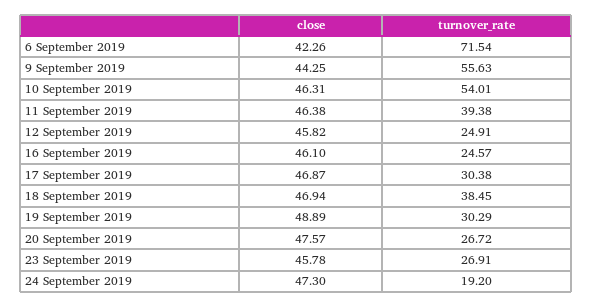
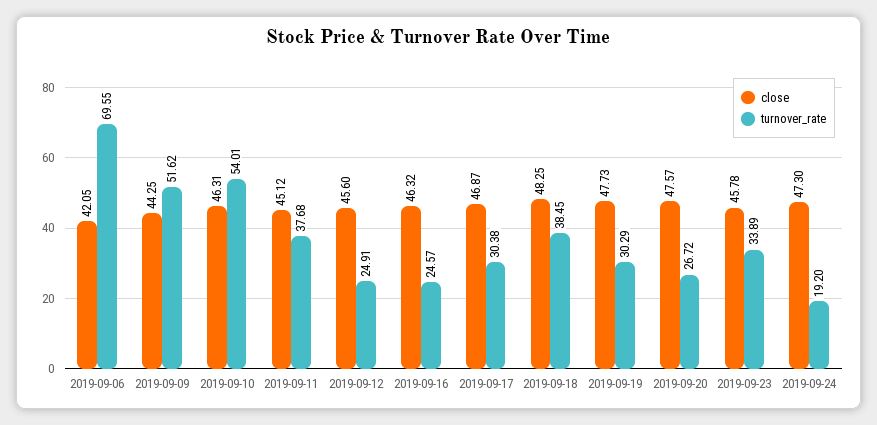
  {
    "close": {
-     "6 September 2019": 42.26,
+     "6 September 2019": 42.05,
      "9 September 2019": 44.25,
      "10 September 2019": 46.31,
-     "11 September 2019": 46.38,
+     "11 September 2019": 45.12,
-     "12 September 2019": 45.82,
+     "12 September 2019": 45.6,
-     "16 September 2019": 46.1,
+     "16 September 2019": 46.32,
      "17 September 2019": 46.87,
-     "18 September 2019": 46.94,
+     "18 September 2019": 48.25,
-     "19 September 2019": 48.89,
+     "19 September 2019": 47.73,
      "20 September 2019": 47.57,
      "23 September 2019": 45.78,
      "24 September 2019": 47.3
    },
    "turnover_rate": {
-     "6 September 2019": 71.54,
+     "6 September 2019": 69.55,
-     "9 September 2019": 55.63,
+     "9 September 2019": 51.62,
      "10 September 2019": 54.01,
-     "11 September 2019": 39.38,
+     "11 September 2019": 37.68,
      "12 September 2019": 24.91,
      "16 September 2019": 24.57,
      "17 September 2019": 30.38,
      "18 September 2019": 38.45,
      "19 September 2019": 30.29,
      "20 September 2019": 26.72,
-     "23 September 2019": 26.91,
+     "23 September 2019": 33.89,
      "24 September 2019": 19.2
    }
  }

